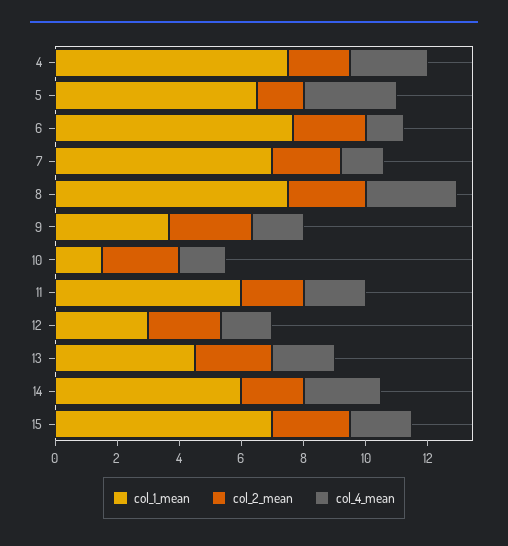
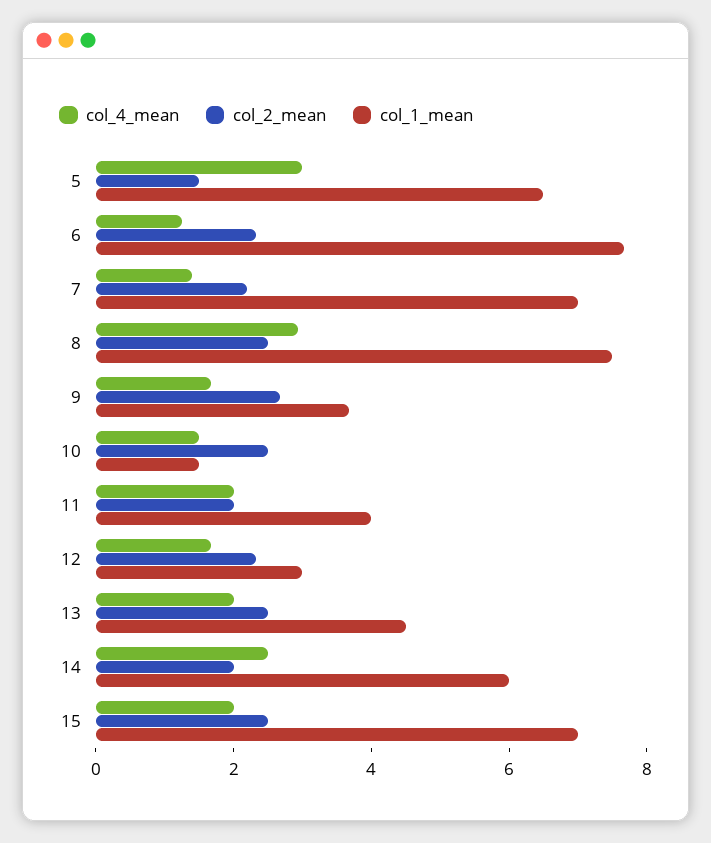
  {
    "col_1_mean": {
-     "4": 7.5,
      "5": 6.5,
      "6": 7.5,
      "7": 7,
      "8": 7.5,
      "9": 3.5,
      "10": 1.5,
-     "11": 6,
+     "11": 4,
      "12": 3,
      "13": 4.5,
      "14": 6,
      "15": 7
    },
    "col_2_mean": {
-     "4": 2,
      "5": 1.5,
      "6": 2.5,
      "7": 2,
      "8": 2.5,
      "9": 2.5,
      "10": 2.5,
      "11": 2,
      "12": 2.5,
      "13": 2.5,
      "14": 2,
      "15": 2.5
    },
    "col_4_mean": {
-     "4": 2.5,
      "5": 3,
      "6": 1.5,
      "7": 1.5,
      "8": 3,
      "9": 1.5,
      "10": 1.5,
      "11": 2,
      "12": 1.5,
      "13": 2,
      "14": 2.5,
      "15": 2
    }
  }

